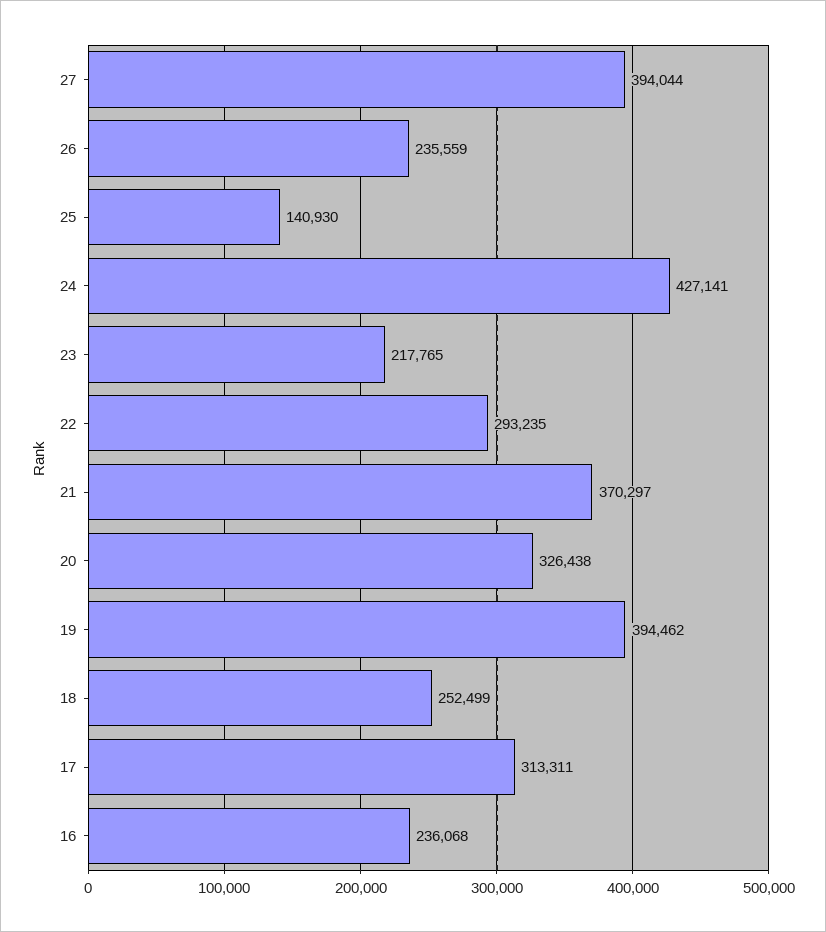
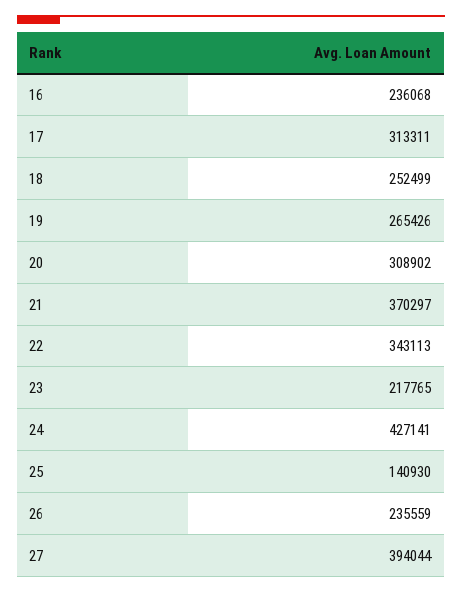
  {
    "27": 394044,
    "26": 235559,
    "25": 140930,
    "24": 427141,
    "23": 217765,
-   "22": 293235,
+   "22": 343113,
    "21": 370297,
-   "20": 326438,
+   "20": 308902,
-   "19": 394462,
+   "19": 265426,
    "18": 252499,
    "17": 313311,
    "16": 236068
  }

